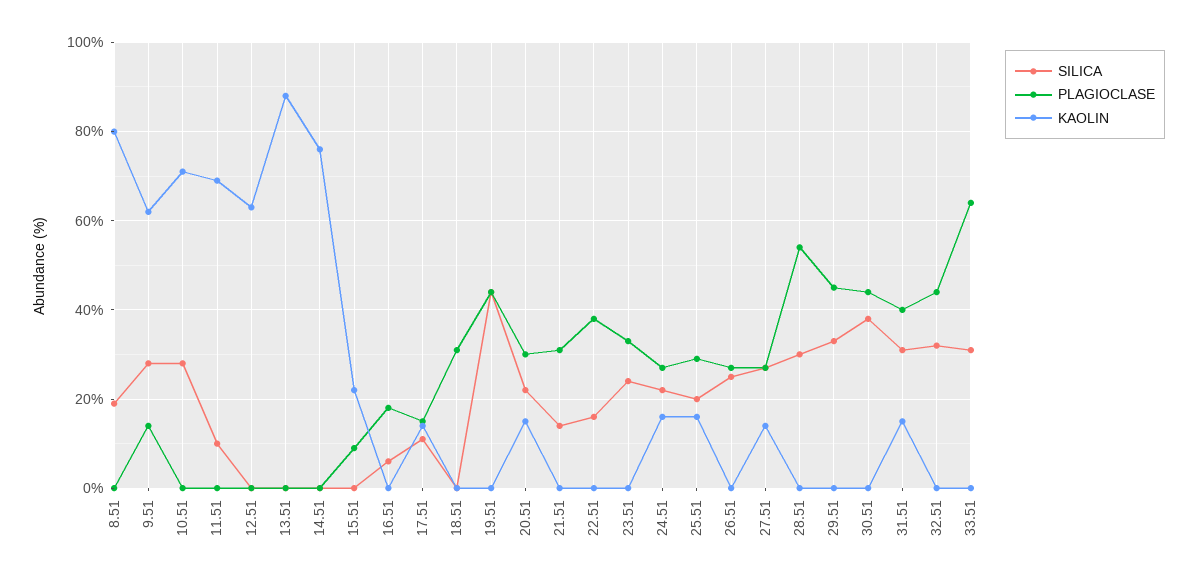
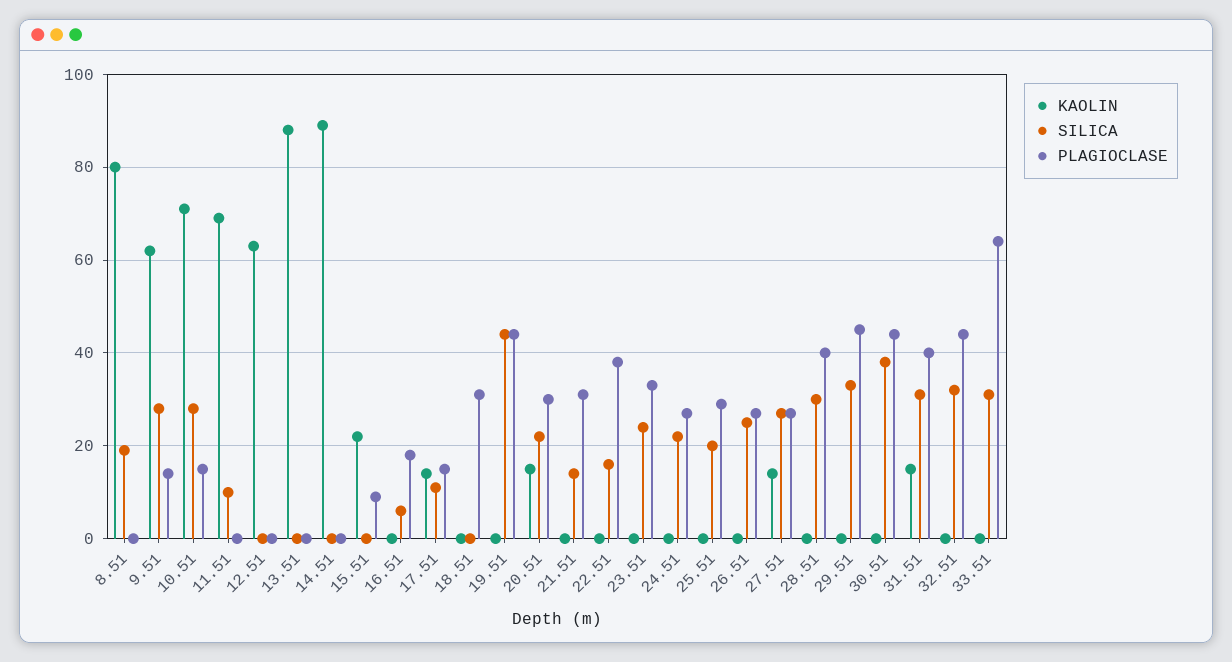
  {
    "SILICA": {
      "8.51": 20,
      "9.51": 30,
      "10.51": 30,
      "11.51": 10,
      "12.51": 0,
      "13.51": 0,
      "14.51": 0,
      "15.51": 0,
      "16.51": 5,
      "17.51": 10,
      "18.51": 0,
      "19.51": 45,
      "20.51": 20,
      "21.51": 15,
      "22.51": 15,
      "23.51": 25,
      "24.51": 20,
      "25.51": 20,
      "26.51": 25,
      "27.51": 25,
      "28.51": 30,
      "29.51": 35,
      "30.51": 40,
      "31.51": 30,
      "32.51": 30,
      "33.51": 30
    },
    "PLAGIOCLASE": {
      "8.51": 0,
      "9.51": 15,
-     "10.51": 0,
+     "10.51": 15,
      "11.51": 0,
      "12.51": 0,
      "13.51": 0,
      "14.51": 0,
      "15.51": 10,
      "16.51": 20,
      "17.51": 15,
      "18.51": 30,
      "19.51": 45,
      "20.51": 30,
      "21.51": 30,
      "22.51": 40,
      "23.51": 35,
      "24.51": 25,
      "25.51": 30,
      "26.51": 25,
      "27.51": 25,
-     "28.51": 55,
+     "28.51": 40,
      "29.51": 45,
      "30.51": 45,
      "31.51": 40,
      "32.51": 45,
      "33.51": 65
    },
    "KAOLIN": {
      "8.51": 80,
      "9.51": 60,
      "10.51": 70,
      "11.51": 70,
      "12.51": 65,
      "13.51": 90,
-     "14.51": 75,
+     "14.51": 90,
      "15.51": 20,
      "16.51": 0,
      "17.51": 15,
      "18.51": 0,
      "19.51": 0,
      "20.51": 15,
      "21.51": 0,
      "22.51": 0,
      "23.51": 0,
-     "24.51": 15,
+     "24.51": 0,
-     "25.51": 15,
+     "25.51": 0,
      "26.51": 0,
      "27.51": 15,
      "28.51": 0,
      "29.51": 0,
      "30.51": 0,
      "31.51": 15,
      "32.51": 0,
      "33.51": 0
    }
  }

